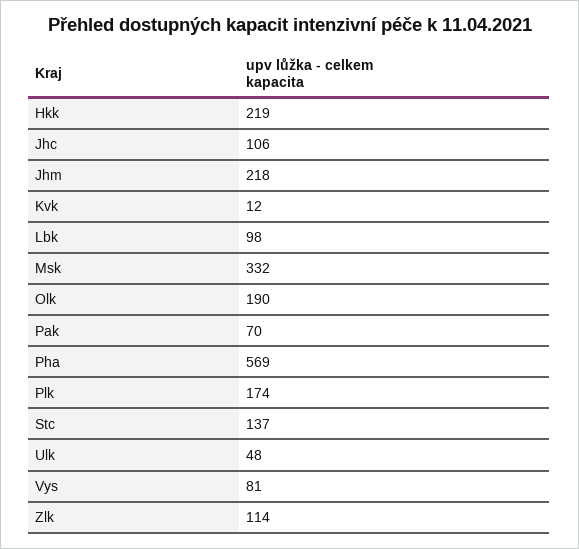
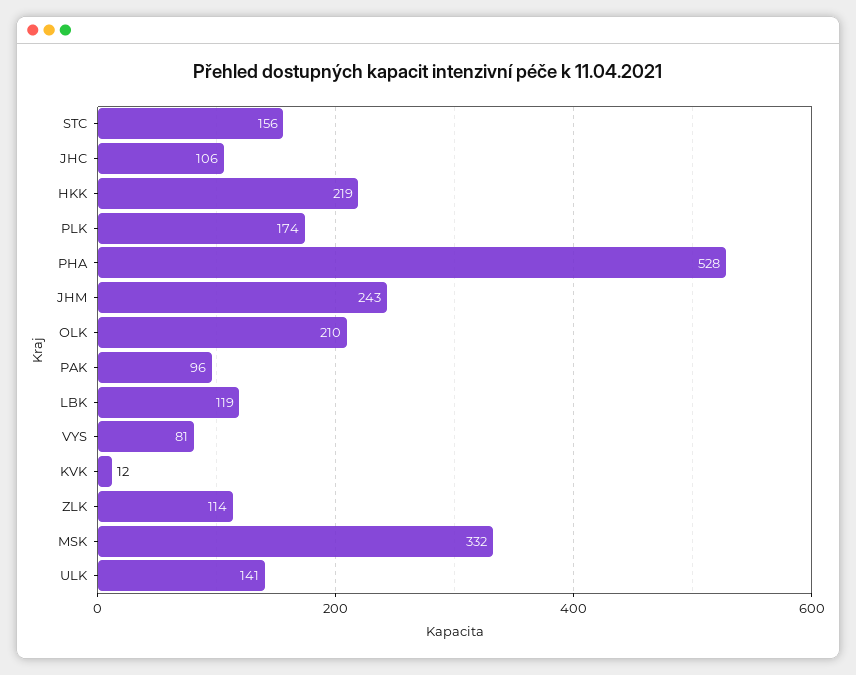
  {
    "Hkk": 219,
    "Jhc": 106,
-   "Jhm": 218,
+   "Jhm": 243,
    "Kvk": 12,
-   "Lbk": 98,
+   "Lbk": 119,
    "Msk": 332,
-   "Olk": 190,
+   "Olk": 210,
-   "Pak": 70,
+   "Pak": 96,
-   "Pha": 569,
+   "Pha": 528,
    "Plk": 174,
-   "Stc": 137,
+   "Stc": 156,
-   "Ulk": 48,
+   "Ulk": 141,
    "Vys": 81,
    "Zlk": 114
  }

